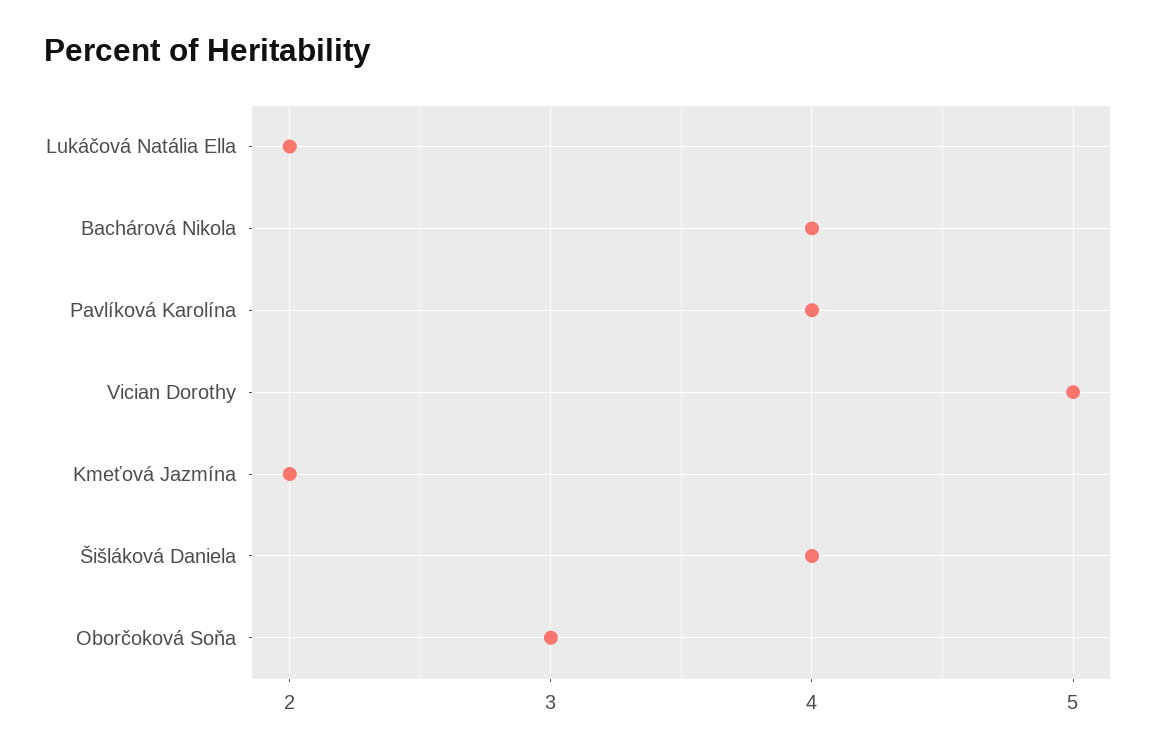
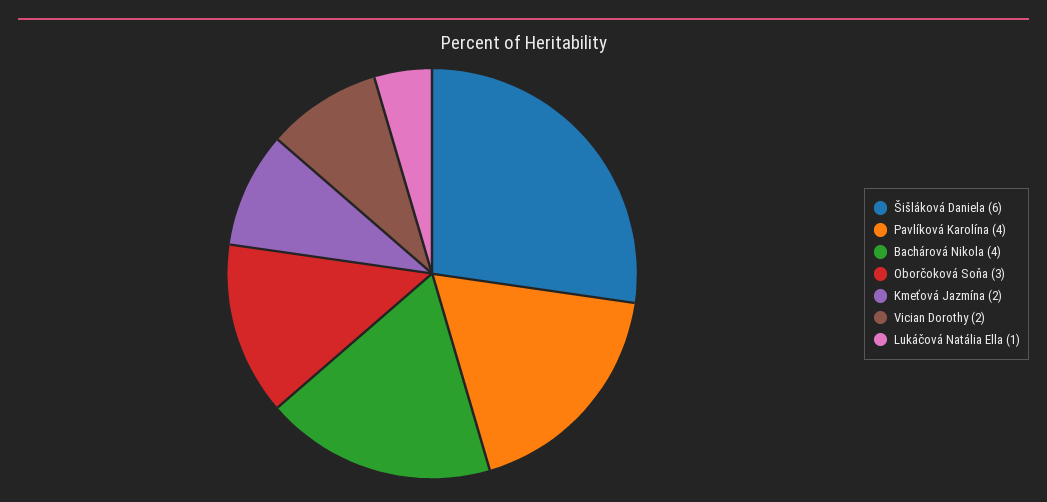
  {
-   "Lukáčová Natália Ella": 2,
+   "Lukáčová Natália Ella": 1,
    "Bachárová Nikola": 4,
    "Pavlíková Karolína": 4,
-   "Vician Dorothy": 5,
+   "Vician Dorothy": 2,
    "Kmeťová Jazmína": 2,
-   "Šišláková Daniela": 4,
+   "Šišláková Daniela": 6,
    "Oborčoková Soňa": 3
  }

